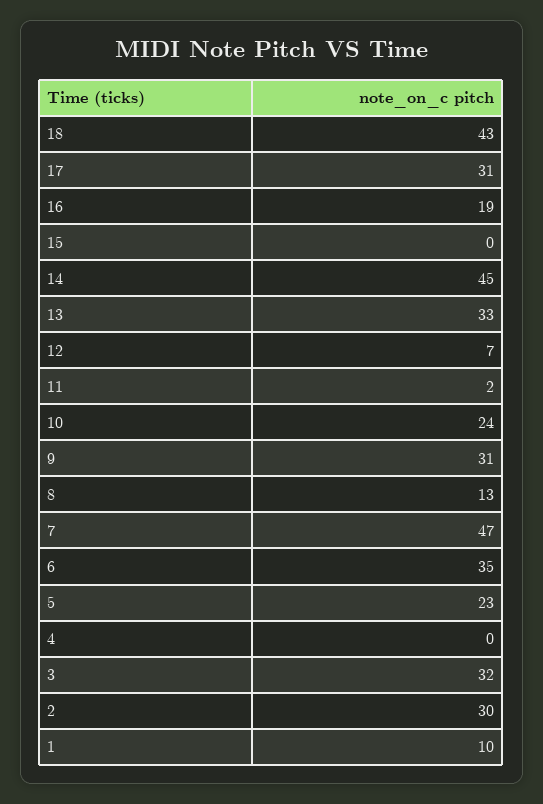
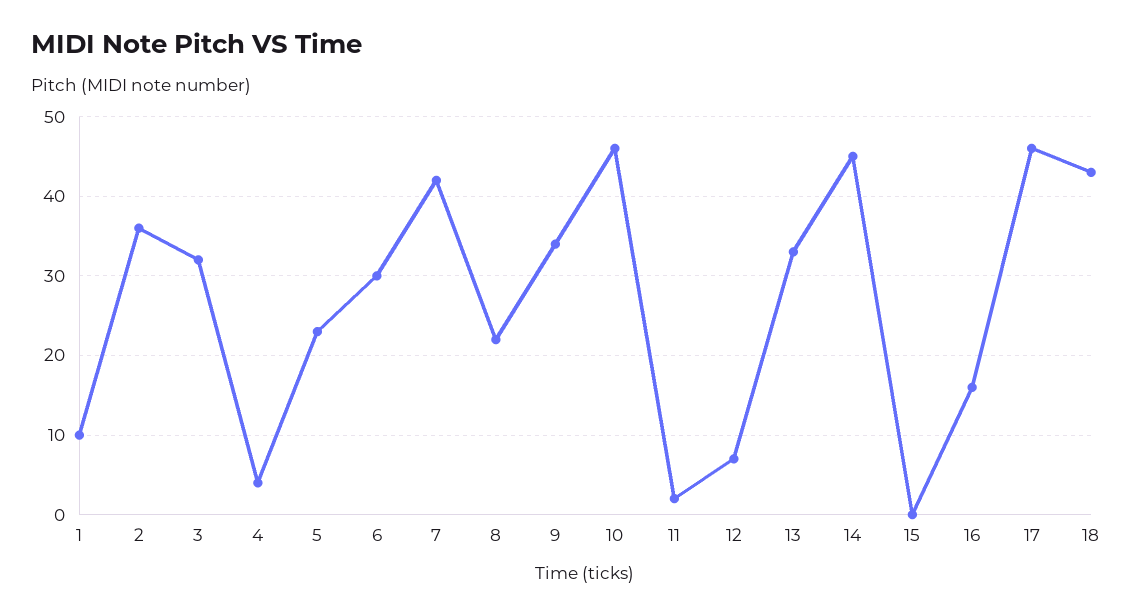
  {
    "18": 43,
-   "17": 31,
+   "17": 46,
-   "16": 19,
+   "16": 16,
    "15": 0,
    "14": 45,
    "13": 33,
    "12": 7,
    "11": 2,
-   "10": 24,
+   "10": 46,
-   "9": 31,
+   "9": 34,
-   "8": 13,
+   "8": 22,
-   "7": 47,
+   "7": 42,
-   "6": 35,
+   "6": 30,
    "5": 23,
-   "4": 0,
+   "4": 4,
    "3": 32,
-   "2": 30,
+   "2": 36,
    "1": 10
  }

